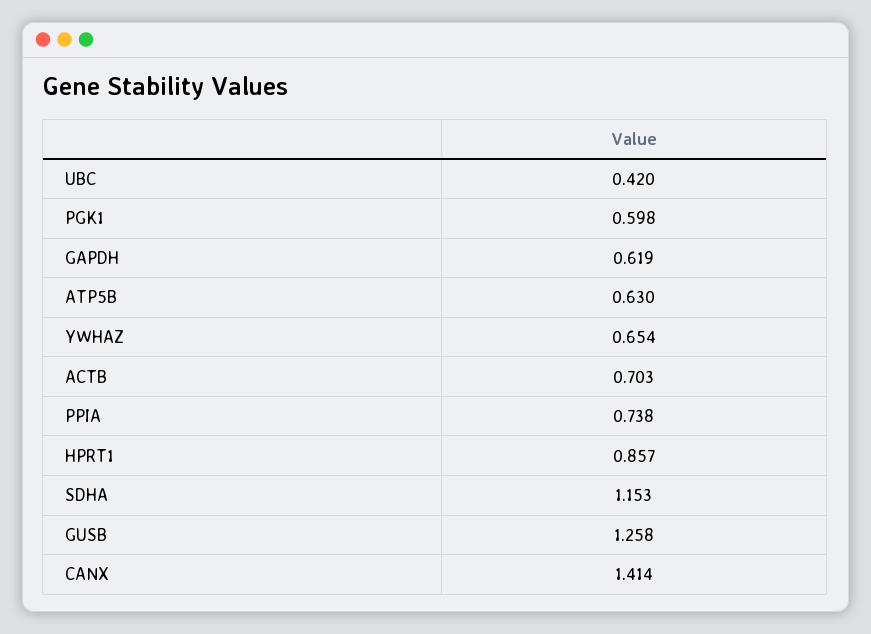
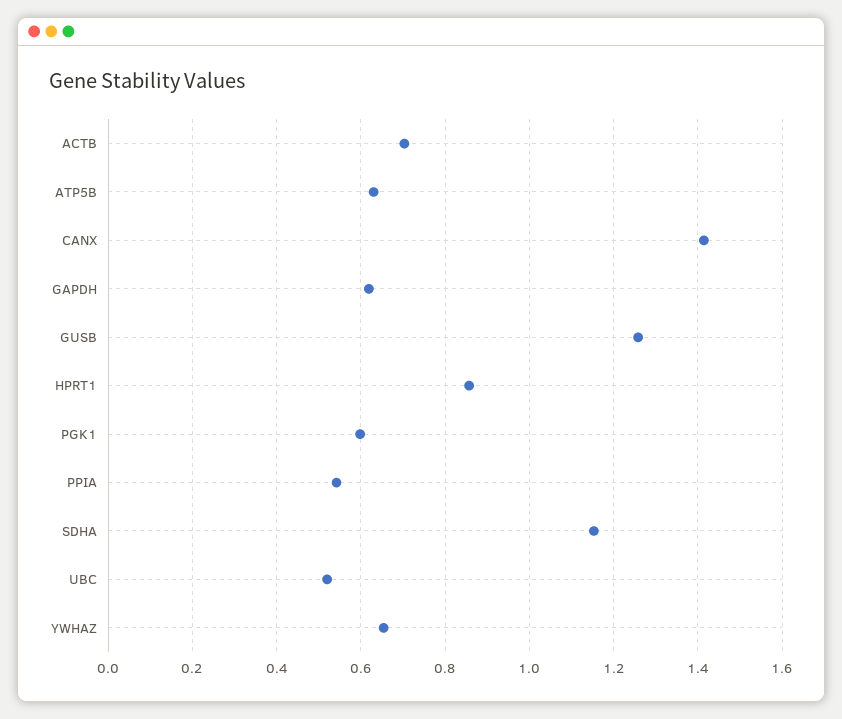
  {
-   "UBC": 0.42,
+   "UBC": 0.52,
    "PGK1": 0.598,
    "GAPDH": 0.619,
    "ATP5B": 0.63,
    "YWHAZ": 0.654,
    "ACTB": 0.703,
-   "PPIA": 0.738,
+   "PPIA": 0.54,
    "HPRT1": 0.857,
    "SDHA": 1.153,
    "GUSB": 1.258,
    "CANX": 1.414
  }

